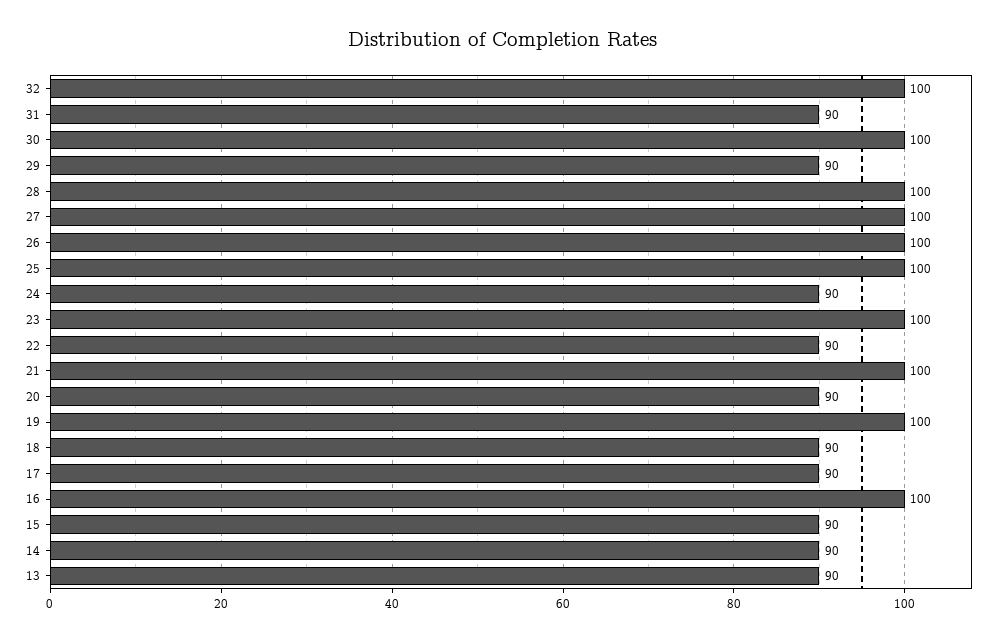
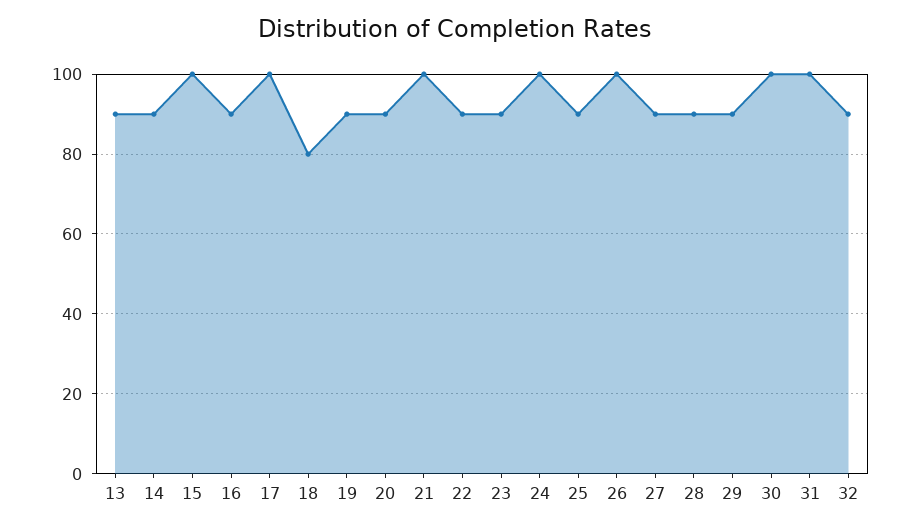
  {
-   "32": 100,
+   "32": 90,
-   "31": 90,
+   "31": 100,
    "30": 100,
    "29": 90,
-   "28": 100,
+   "28": 90,
-   "27": 100,
+   "27": 90,
    "26": 100,
-   "25": 100,
+   "25": 90,
-   "24": 90,
+   "24": 100,
-   "23": 100,
+   "23": 90,
    "22": 90,
    "21": 100,
    "20": 90,
-   "19": 100,
+   "19": 90,
-   "18": 90,
+   "18": 80,
-   "17": 90,
+   "17": 100,
-   "16": 100,
+   "16": 90,
-   "15": 90,
+   "15": 100,
    "14": 90,
    "13": 90
  }

